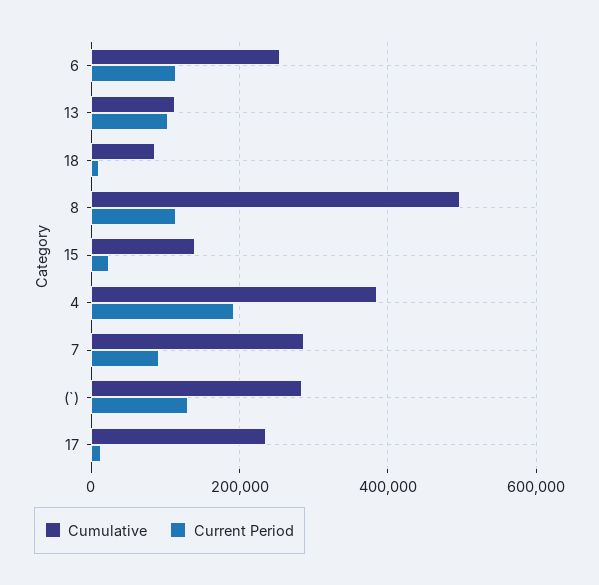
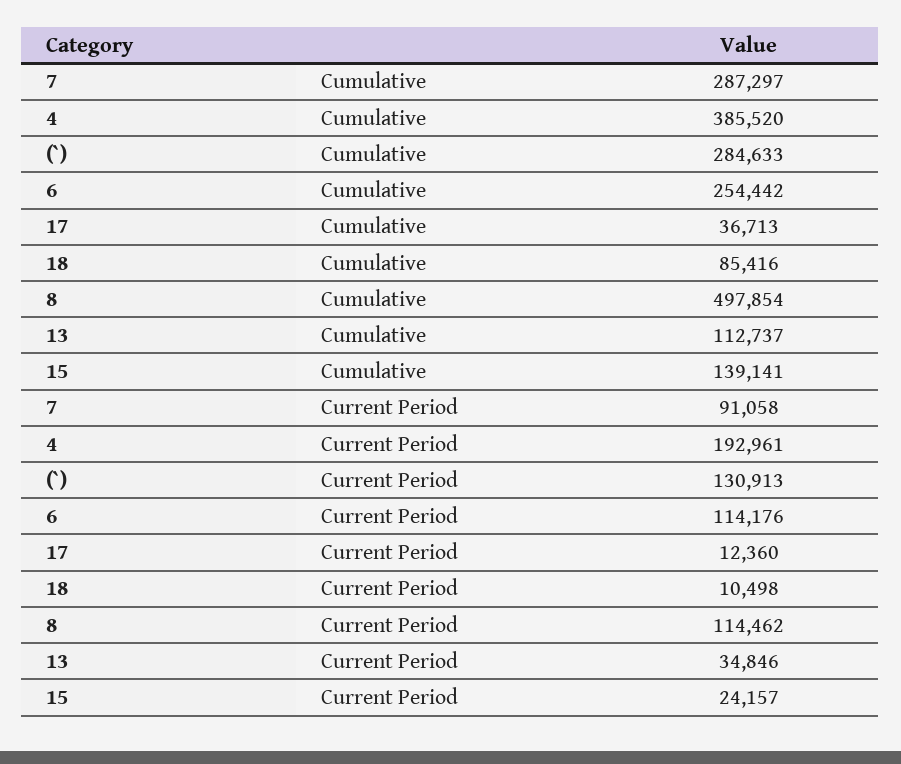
  {
    "Cumulative": {
      "6": 254442,
      "13": 112737,
      "18": 85416,
      "8": 497854,
      "15": 139141,
      "4": 385520,
      "7": 287297,
      "(`)": 284633,
-     "17": 240000
+     "17": 36713
    },
    "Current Period": {
      "6": 114176,
-     "13": 100000,
+     "13": 34846,
      "18": 10498,
      "8": 114462,
      "15": 24157,
      "4": 192961,
      "7": 91058,
      "(`)": 130913,
      "17": 12360
    }
  }

